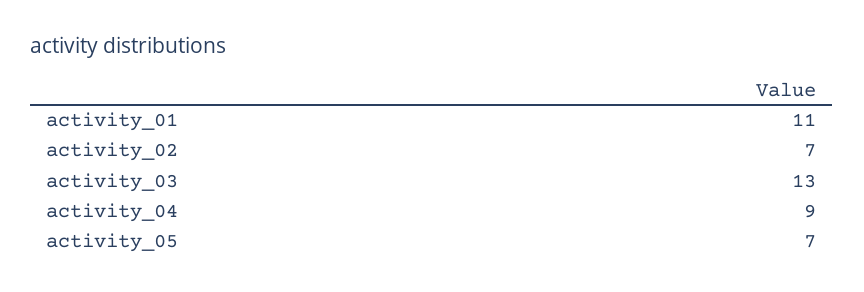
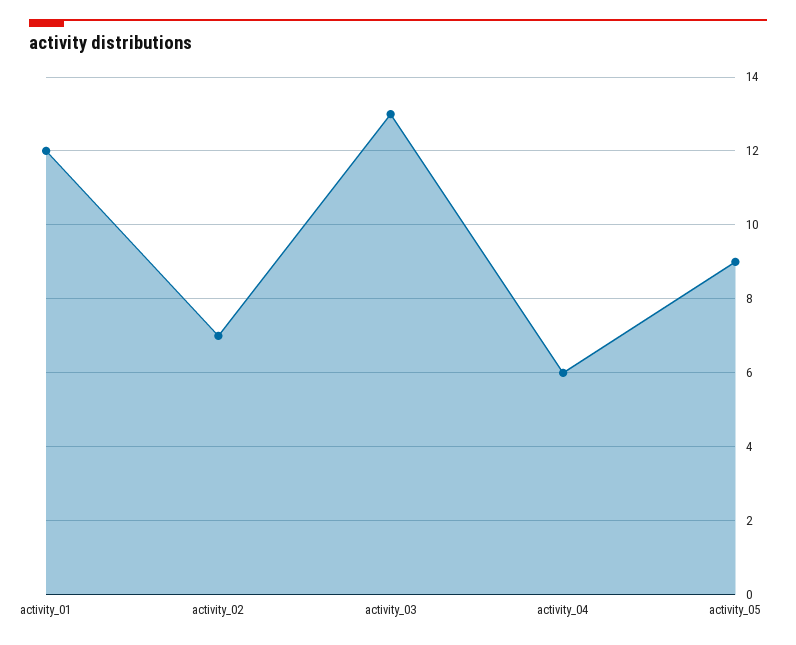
  {
-   "activity_01": 11,
+   "activity_01": 12,
    "activity_02": 7,
    "activity_03": 13,
-   "activity_04": 9,
+   "activity_04": 6,
-   "activity_05": 7
+   "activity_05": 9
  }

